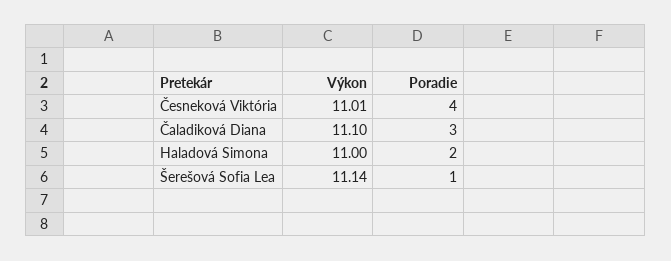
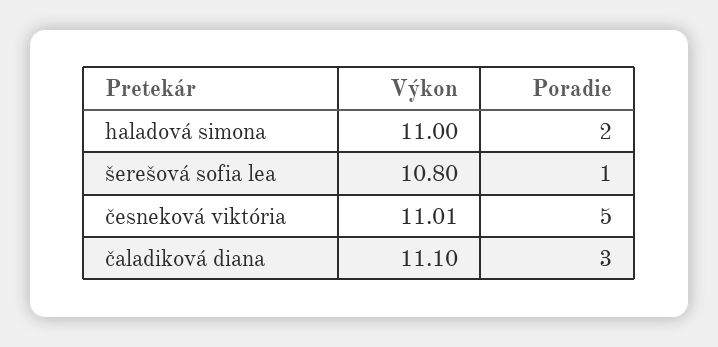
  {
    "Výkon": {
      "Česneková Viktória": 11.01,
      "Čaladiková Diana": 11.1,
      "Haladová Simona": 11,
-     "Šerešová Sofia Lea": 11.14
+     "Šerešová Sofia Lea": 10.8
    },
    "Poradie": {
-     "Česneková Viktória": 4,
+     "Česneková Viktória": 5,
      "Čaladiková Diana": 3,
      "Haladová Simona": 2,
      "Šerešová Sofia Lea": 1
    }
  }

